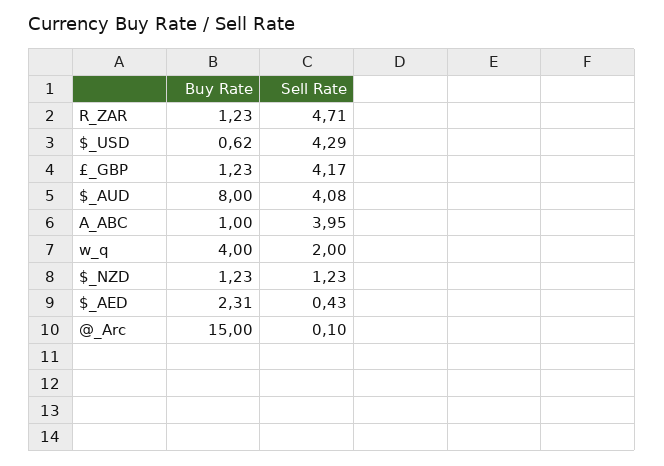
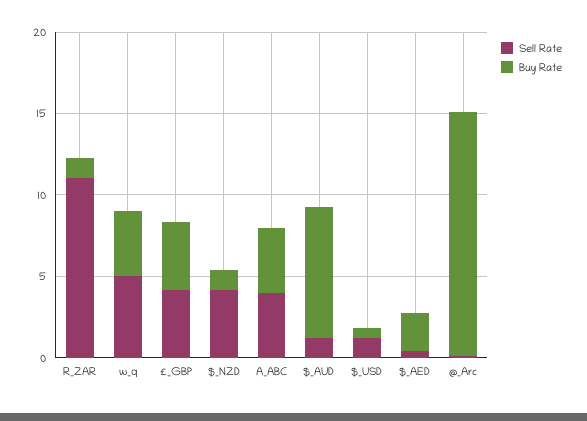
  {
    "Buy Rate": {
      "R_ZAR": 1.23,
      "$_USD": 0.62,
-     "£_GBP": 1.23,
+     "£_GBP": 4,
      "$_AUD": 8,
-     "A_ABC": 1,
+     "A_ABC": 4,
      "w_q": 4,
      "$_NZD": 1.23,
      "$_AED": 2.31,
      "@_Arc": 15
    },
    "Sell Rate": {
-     "R_ZAR": 4.71,
+     "R_ZAR": 11,
-     "$_USD": 4.29,
+     "$_USD": 1,
      "£_GBP": 4.17,
-     "$_AUD": 4.08,
+     "$_AUD": 1,
      "A_ABC": 3.95,
-     "w_q": 2,
+     "w_q": 5,
-     "$_NZD": 1.23,
+     "$_NZD": 4,
      "$_AED": 0.43,
      "@_Arc": 0.1
    }
  }

